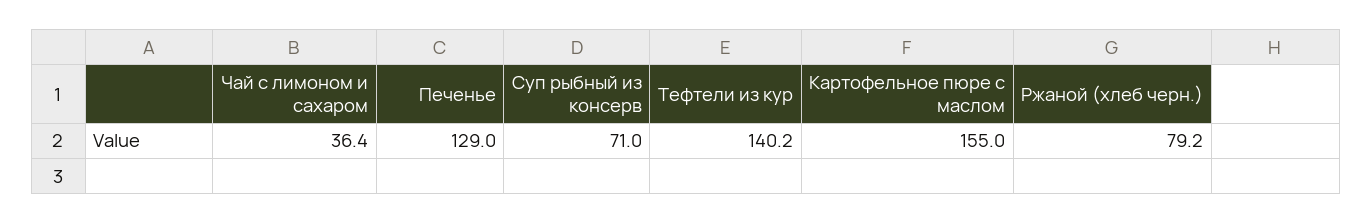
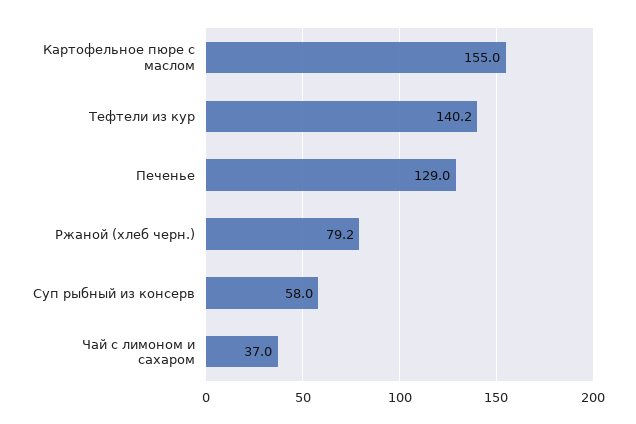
  {
-   "Чай с лимоном и сахаром": 36.4,
+   "Чай с лимоном и сахаром": 37,
    "Печенье": 129,
-   "Суп рыбный из консерв": 71,
+   "Суп рыбный из консерв": 58,
    "Тефтели из кур": 140.2,
    "Картофельное пюре с маслом": 155,
    "Ржаной (хлеб черн.)": 79.2
  }

